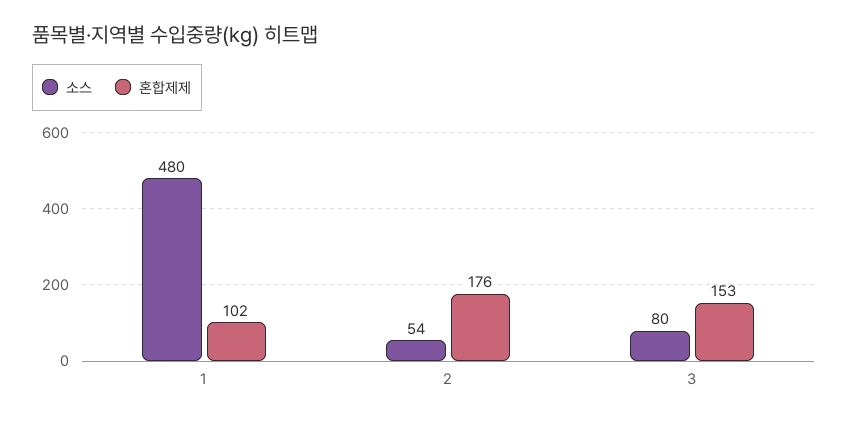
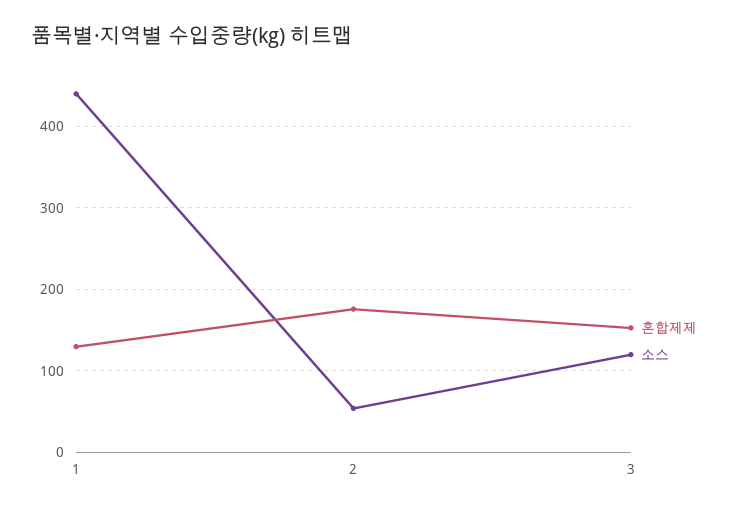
  {
    "소스": {
-     "1": 480,
+     "1": 440,
      "2": 54,
-     "3": 80
+     "3": 120
    },
    "혼합제제": {
-     "1": 102,
+     "1": 130,
      "2": 176,
      "3": 153
    }
  }

